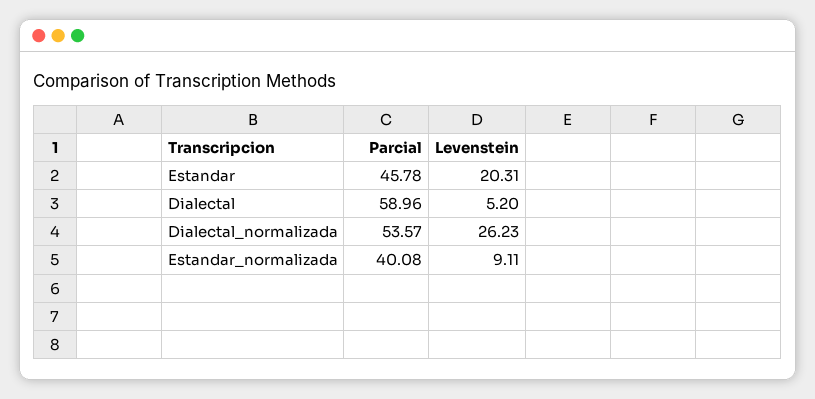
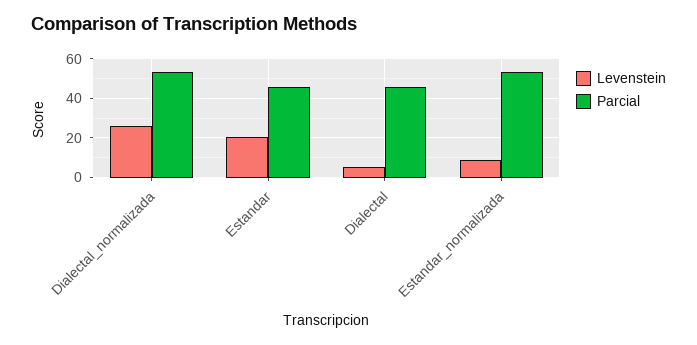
  {
    "Parcial": {
      "Estandar": 45.78,
-     "Dialectal": 58.96,
+     "Dialectal": 45,
      "Dialectal_normalizada": 53.57,
-     "Estandar_normalizada": 40.08
+     "Estandar_normalizada": 55
    },
    "Levenstein": {
      "Estandar": 20.31,
      "Dialectal": 5.2,
      "Dialectal_normalizada": 26.23,
      "Estandar_normalizada": 9.11
    }
  }

